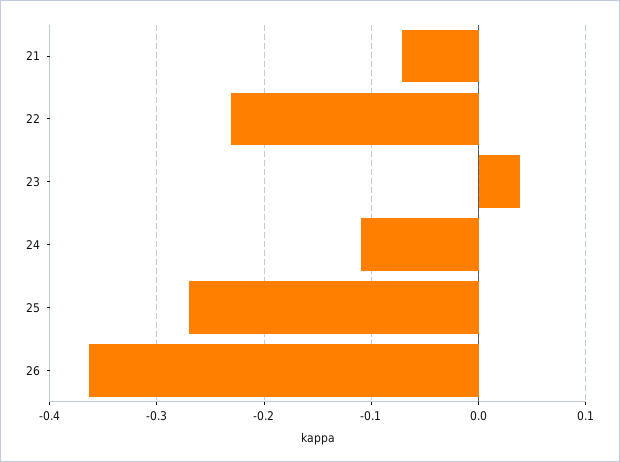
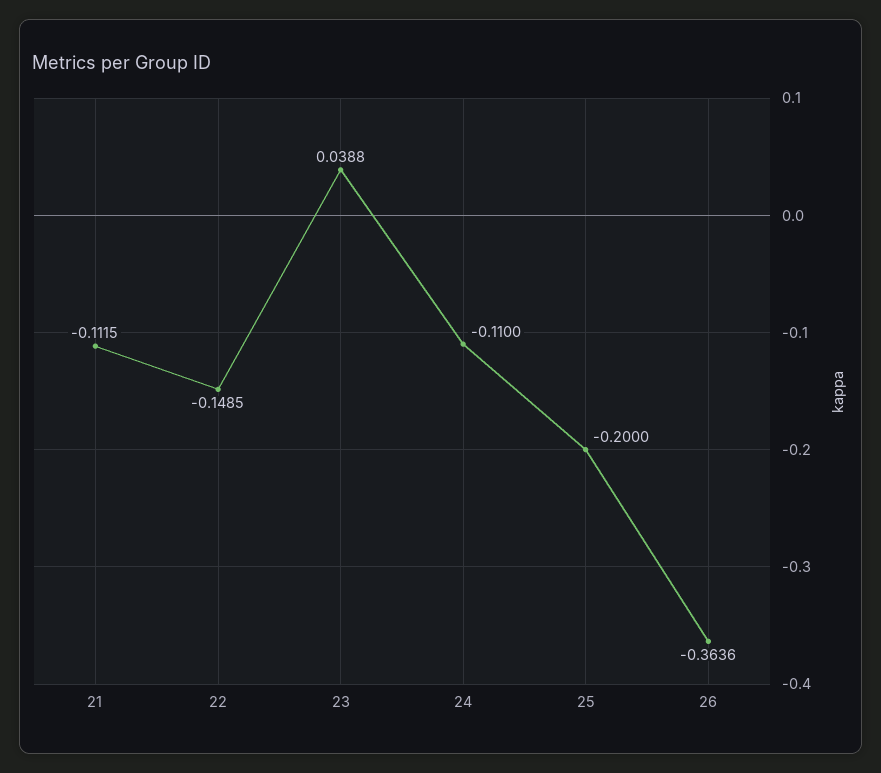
  {
-   "21": -0.07,
+   "21": -0.1115,
-   "22": -0.23,
+   "22": -0.1485,
    "23": 0.0388,
    "24": -0.11,
-   "25": -0.27,
+   "25": -0.2,
    "26": -0.3636
  }

